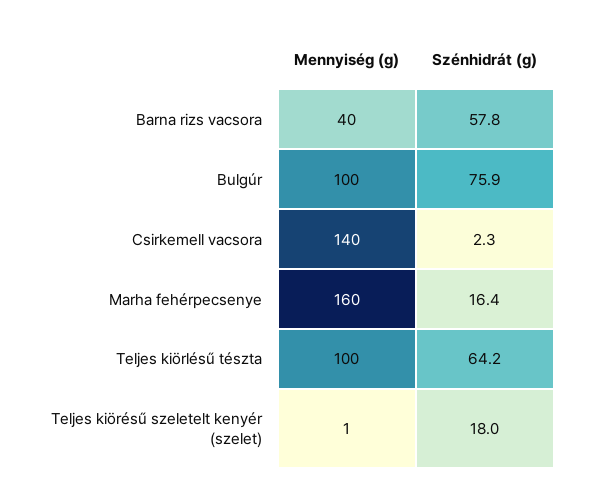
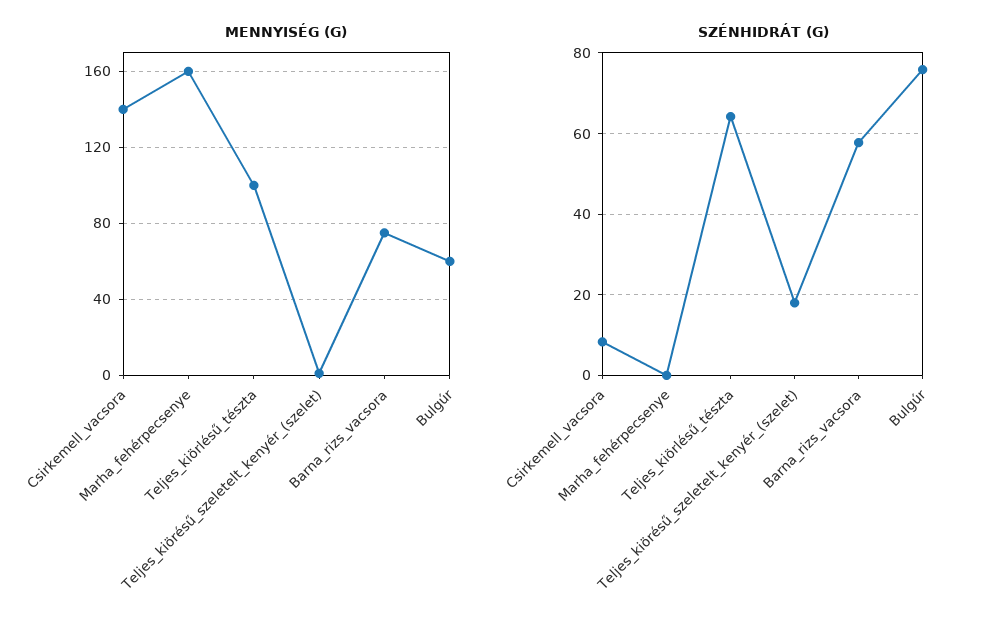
  {
    "Mennyiség (g)": {
-     "Barna rizs vacsora": 40,
+     "Barna rizs vacsora": 75,
-     "Bulgúr": 100,
+     "Bulgúr": 60,
      "Csirkemell vacsora": 140,
      "Marha fehérpecsenye": 160,
      "Teljes kiörlésű tészta": 100,
      "Teljes kiörésű szeletelt kenyér (szelet)": 1
    },
    "Szénhidrát (g)": {
      "Barna rizs vacsora": 57.8,
      "Bulgúr": 75.9,
-     "Csirkemell vacsora": 2.3,
+     "Csirkemell vacsora": 8,
-     "Marha fehérpecsenye": 16.4,
+     "Marha fehérpecsenye": 0,
      "Teljes kiörlésű tészta": 64.2,
      "Teljes kiörésű szeletelt kenyér (szelet)": 18
    }
  }

